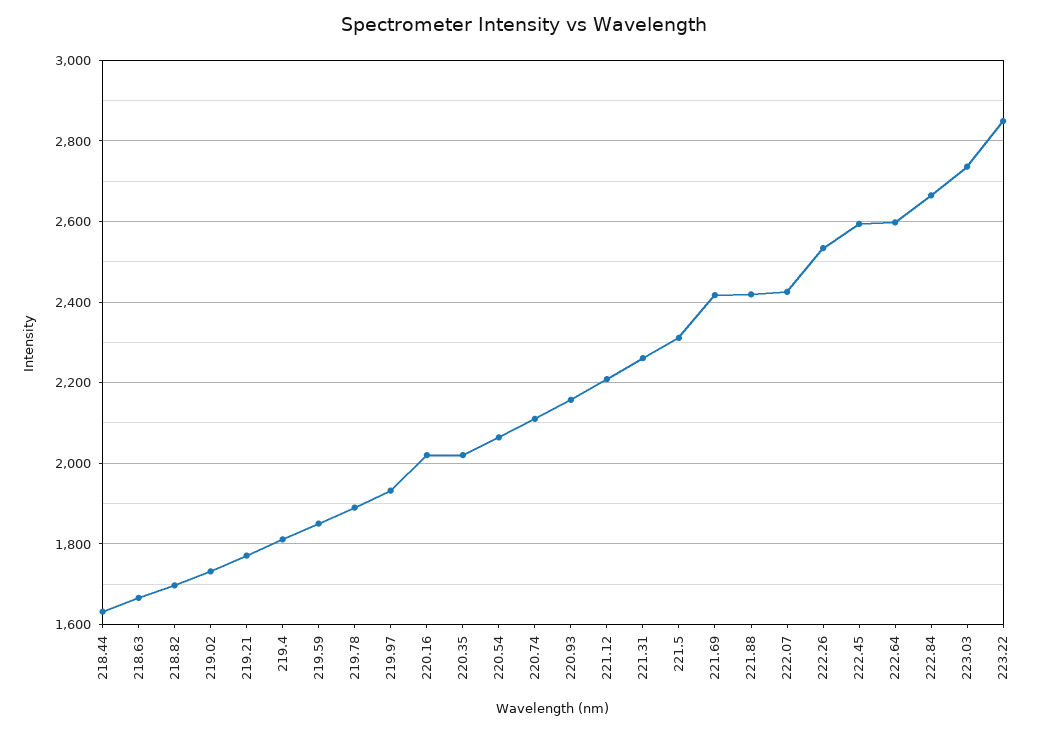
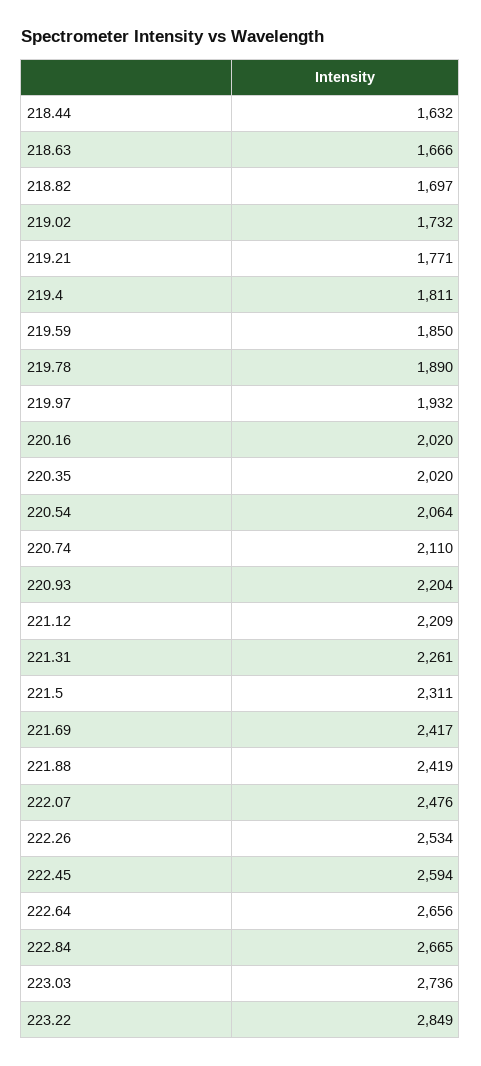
  {
    "218.44": 1632,
    "218.63": 1666,
    "218.82": 1697,
    "219.02": 1732,
    "219.21": 1771,
    "219.4": 1811,
    "219.59": 1850,
    "219.78": 1890,
    "219.97": 1932,
    "220.16": 2020,
    "220.35": 2020,
    "220.54": 2064,
    "220.74": 2110,
-   "220.93": 2160,
+   "220.93": 2204,
    "221.12": 2209,
    "221.31": 2261,
    "221.5": 2311,
    "221.69": 2417,
    "221.88": 2419,
-   "222.07": 2420,
+   "222.07": 2476,
    "222.26": 2534,
    "222.45": 2594,
-   "222.64": 2600,
+   "222.64": 2656,
    "222.84": 2665,
    "223.03": 2736,
    "223.22": 2849
  }

